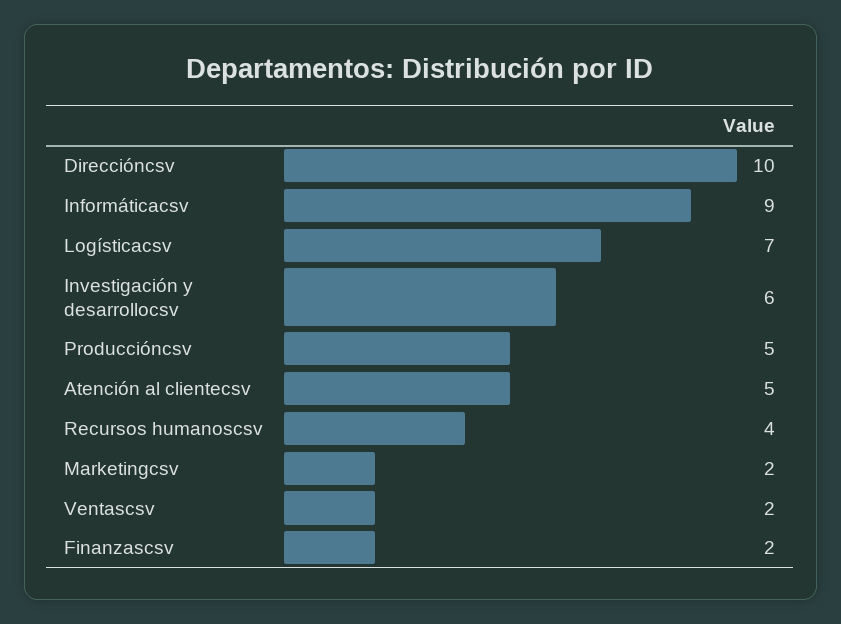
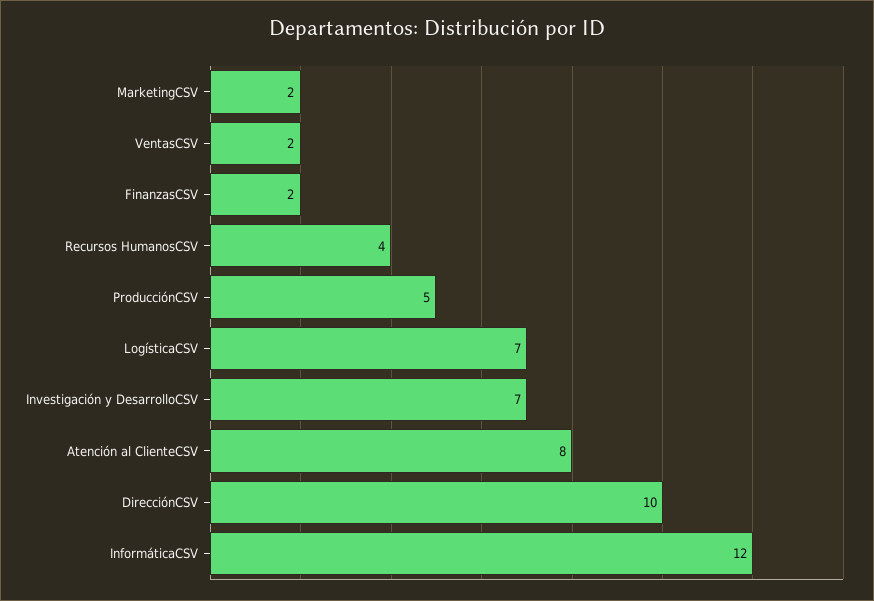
  {
    "Direccióncsv": 10,
-   "Informáticacsv": 9,
+   "Informáticacsv": 12,
    "Logísticacsv": 7,
-   "Investigación y desarrollocsv": 6,
+   "Investigación y desarrollocsv": 7,
    "Produccióncsv": 5,
-   "Atención al clientecsv": 5,
+   "Atención al clientecsv": 8,
    "Recursos humanoscsv": 4,
    "Marketingcsv": 2,
    "Ventascsv": 2,
    "Finanzascsv": 2
  }

